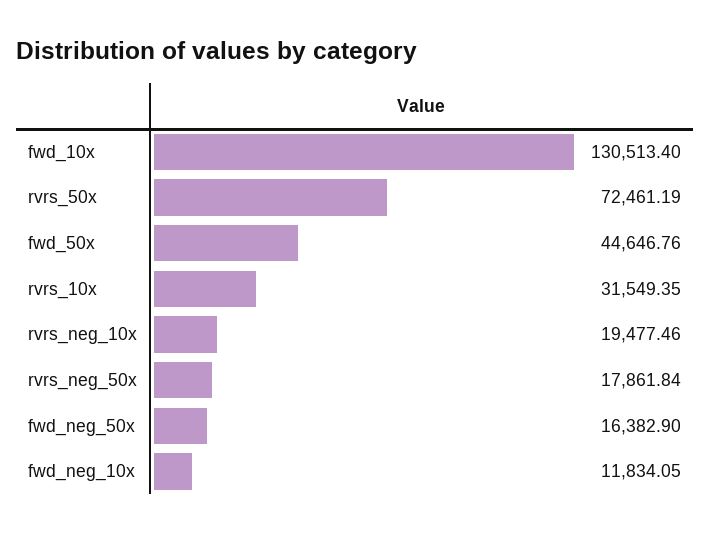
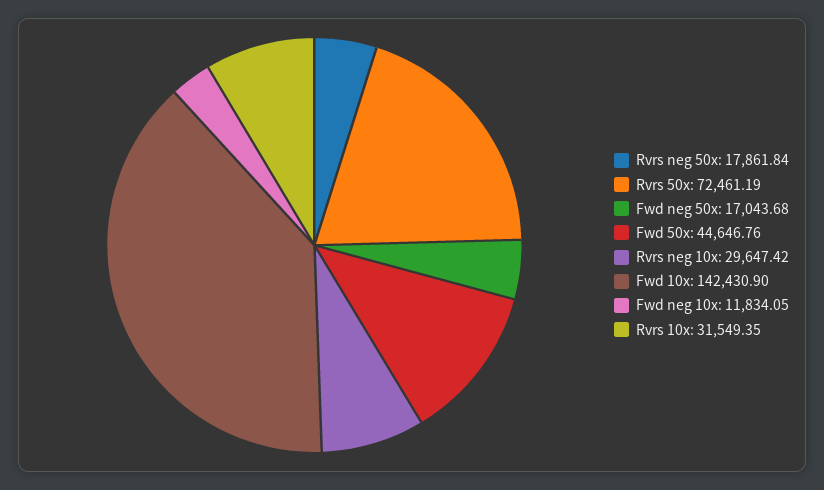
  {
-   "fwd_10x": 130513.4,
+   "fwd_10x": 142430.9,
    "rvrs_50x": 72461.19,
    "fwd_50x": 44646.76,
    "rvrs_10x": 31549.35,
-   "rvrs_neg_10x": 19477.46,
+   "rvrs_neg_10x": 29647.42,
    "rvrs_neg_50x": 17861.84,
-   "fwd_neg_50x": 16382.9,
+   "fwd_neg_50x": 17043.68,
    "fwd_neg_10x": 11834.05
  }

